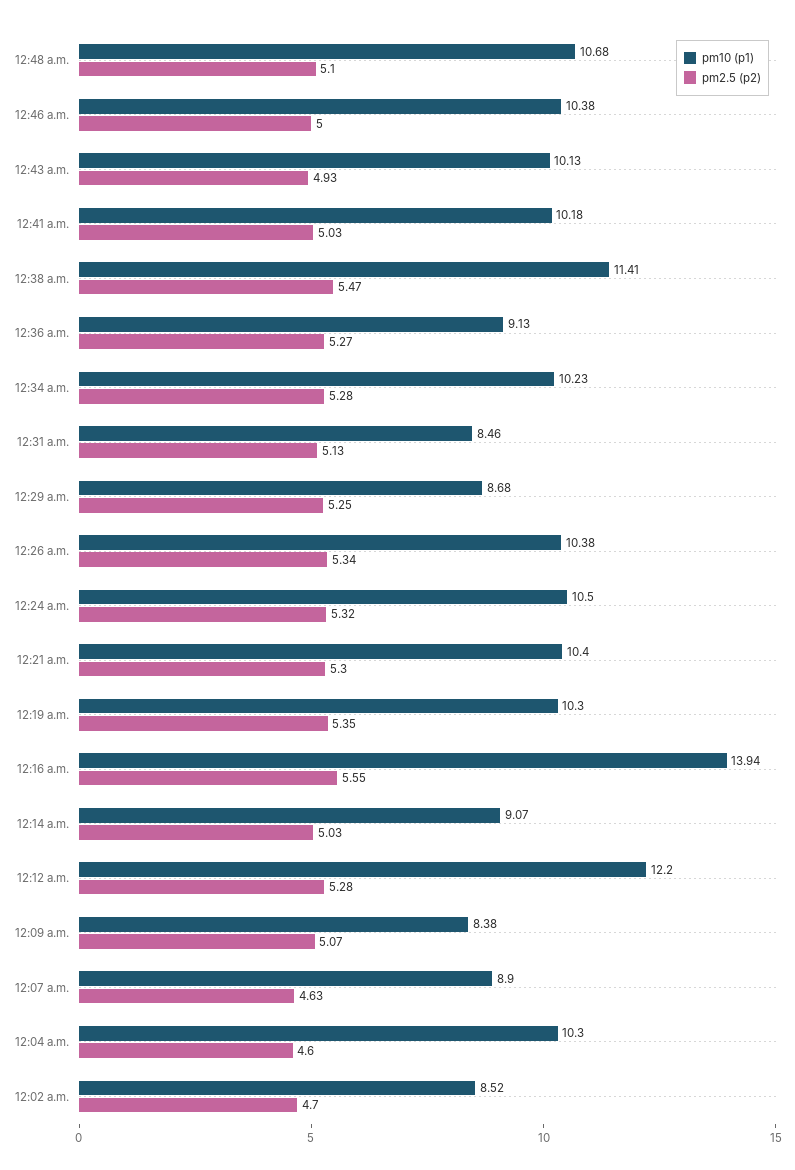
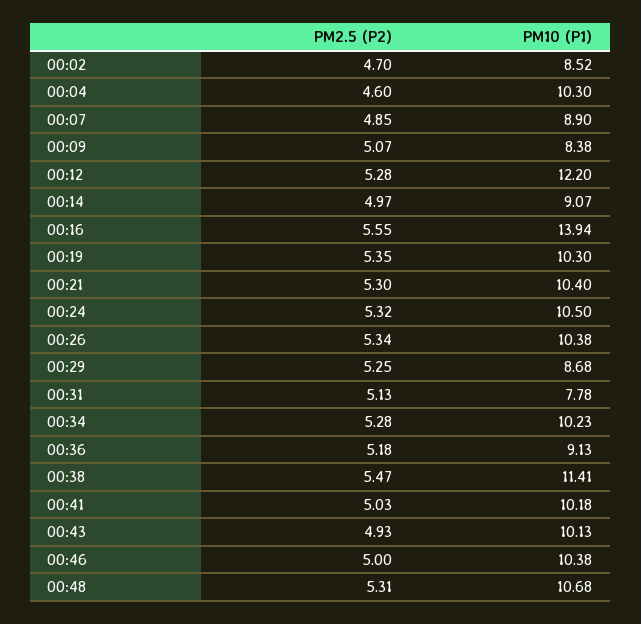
  {
    "pm10 (p1)": {
      "12:48 a.m.": 10.68,
      "12:46 a.m.": 10.38,
      "12:43 a.m.": 10.13,
      "12:41 a.m.": 10.18,
      "12:38 a.m.": 11.41,
      "12:36 a.m.": 9.13,
      "12:34 a.m.": 10.23,
-     "12:31 a.m.": 8.46,
+     "12:31 a.m.": 7.78,
      "12:29 a.m.": 8.68,
      "12:26 a.m.": 10.38,
      "12:24 a.m.": 10.5,
      "12:21 a.m.": 10.4,
      "12:19 a.m.": 10.3,
      "12:16 a.m.": 13.94,
      "12:14 a.m.": 9.07,
      "12:12 a.m.": 12.2,
      "12:09 a.m.": 8.38,
      "12:07 a.m.": 8.9,
      "12:04 a.m.": 10.3,
      "12:02 a.m.": 8.52
    },
    "pm2.5 (p2)": {
-     "12:48 a.m.": 5.1,
+     "12:48 a.m.": 5.31,
      "12:46 a.m.": 5,
      "12:43 a.m.": 4.93,
      "12:41 a.m.": 5.03,
      "12:38 a.m.": 5.47,
-     "12:36 a.m.": 5.27,
+     "12:36 a.m.": 5.18,
      "12:34 a.m.": 5.28,
      "12:31 a.m.": 5.13,
      "12:29 a.m.": 5.25,
      "12:26 a.m.": 5.34,
      "12:24 a.m.": 5.32,
      "12:21 a.m.": 5.3,
      "12:19 a.m.": 5.35,
      "12:16 a.m.": 5.55,
-     "12:14 a.m.": 5.03,
+     "12:14 a.m.": 4.97,
      "12:12 a.m.": 5.28,
      "12:09 a.m.": 5.07,
-     "12:07 a.m.": 4.63,
+     "12:07 a.m.": 4.85,
      "12:04 a.m.": 4.6,
      "12:02 a.m.": 4.7
    }
  }

